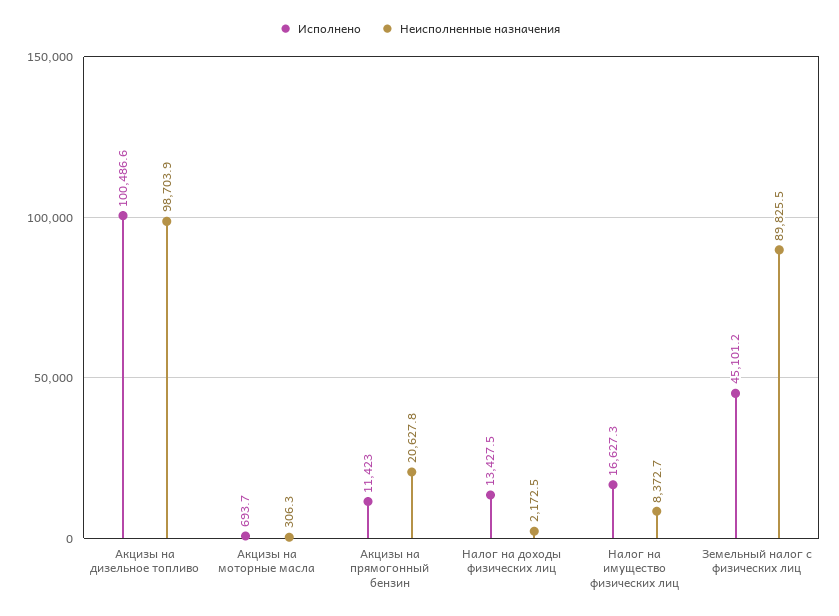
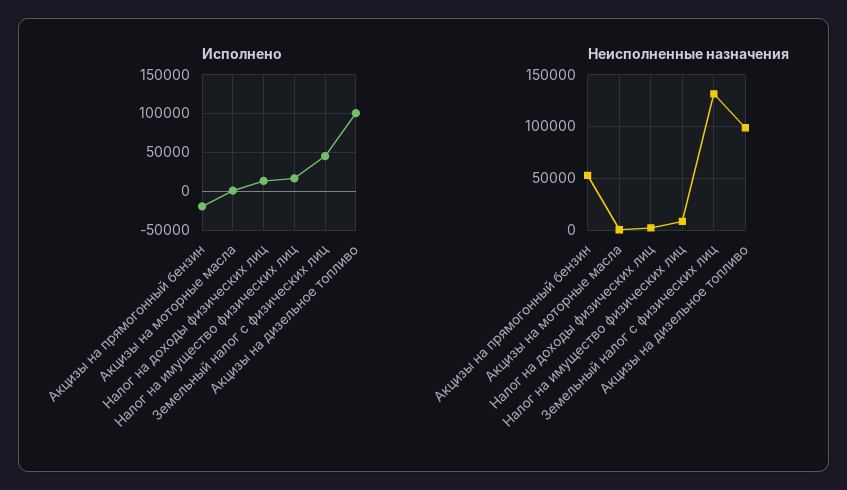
  {
    "Исполнено": {
      "Акцизы на дизельное топливо": 100486.6,
      "Акцизы на моторные масла": 693.7,
-     "Акцизы на прямогонный бензин": 11423,
+     "Акцизы на прямогонный бензин": -20000,
      "Налог на доходы физических лиц": 13427.5,
      "Налог на имущество физических лиц": 16627.3,
      "Земельный налог с физических лиц": 45101.2
    },
    "Неисполненные назначения": {
      "Акцизы на дизельное топливо": 98703.9,
      "Акцизы на моторные масла": 306.3,
-     "Акцизы на прямогонный бензин": 20627.8,
+     "Акцизы на прямогонный бензин": 50000,
      "Налог на доходы физических лиц": 2172.5,
      "Налог на имущество физических лиц": 8372.7,
-     "Земельный налог с физических лиц": 89825.5
+     "Земельный налог с физических лиц": 130000
    }
  }

